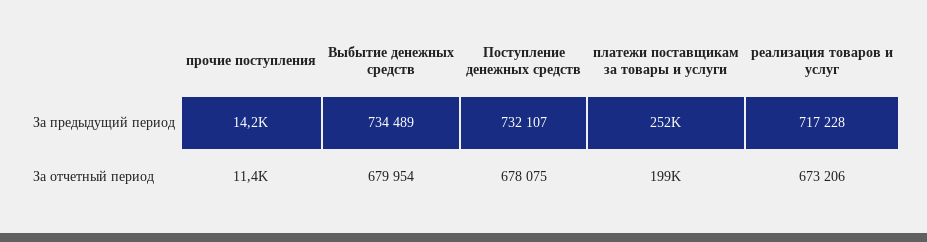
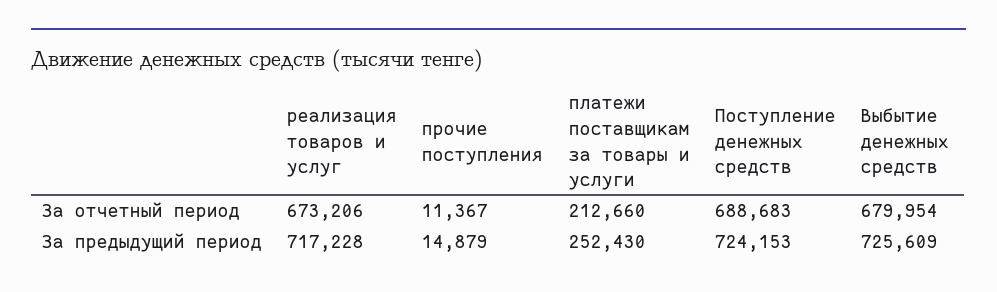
  {
    "прочие поступления": {
-     "За предыдущий период": 14200,
+     "За предыдущий период": 14879,
      "За отчетный период": 11367
    },
    "Выбытие денежных средств": {
-     "За предыдущий период": 734489,
+     "За предыдущий период": 725609,
      "За отчетный период": 679954
    },
    "Поступление денежных средств": {
-     "За предыдущий период": 732107,
+     "За предыдущий период": 724153,
-     "За отчетный период": 678075
+     "За отчетный период": 688683
    },
    "платежи поставщикам за товары и услуги": {
      "За предыдущий период": 252430,
-     "За отчетный период": 199000
+     "За отчетный период": 212660
    },
    "реализация товаров и услуг": {
      "За предыдущий период": 717228,
      "За отчетный период": 673206
    }
  }

